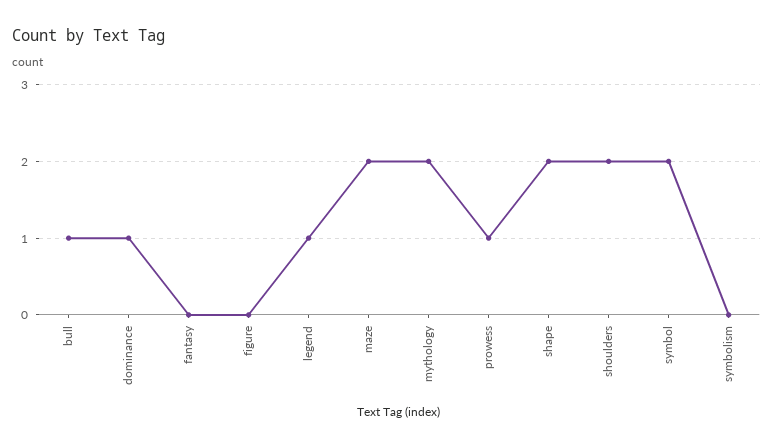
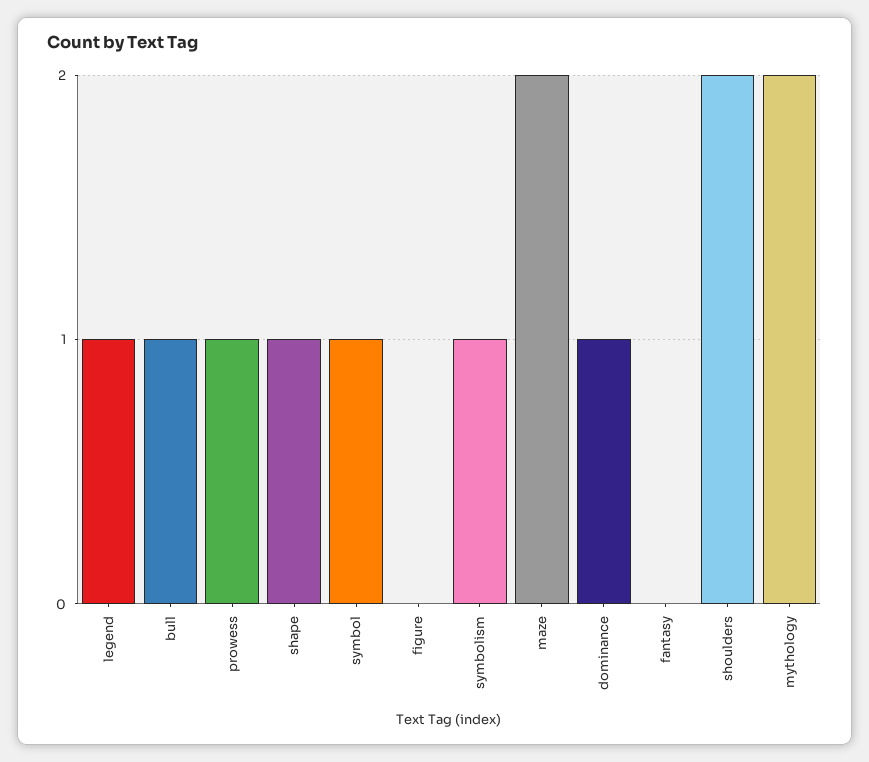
  {
    "bull": 1,
    "dominance": 1,
    "fantasy": 0,
    "figure": 0,
    "legend": 1,
    "maze": 2,
    "mythology": 2,
    "prowess": 1,
-   "shape": 2,
+   "shape": 1,
    "shoulders": 2,
-   "symbol": 2,
+   "symbol": 1,
-   "symbolism": 0
+   "symbolism": 1
  }

